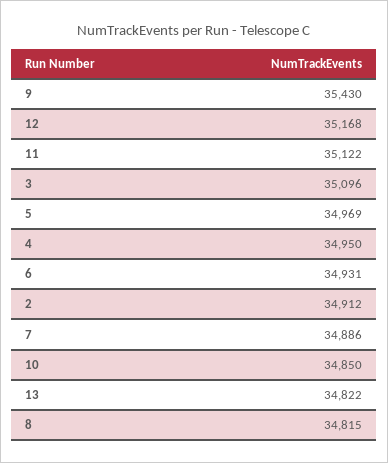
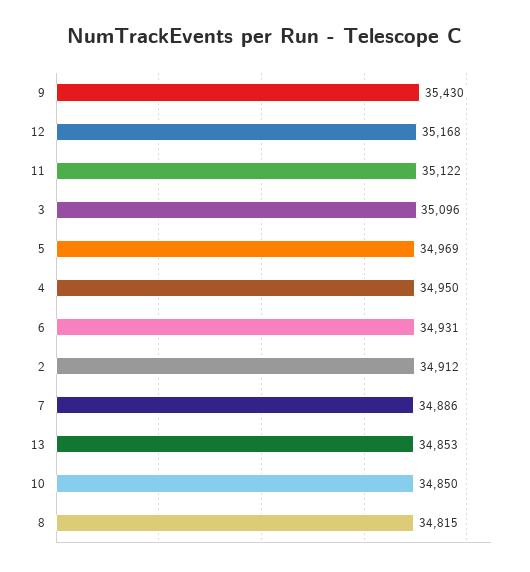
  {
    "9": 35430,
    "12": 35168,
    "11": 35122,
    "3": 35096,
    "5": 34969,
    "4": 34950,
    "6": 34931,
    "2": 34912,
    "7": 34886,
    "10": 34850,
-   "13": 34822,
+   "13": 34853,
    "8": 34815
  }

